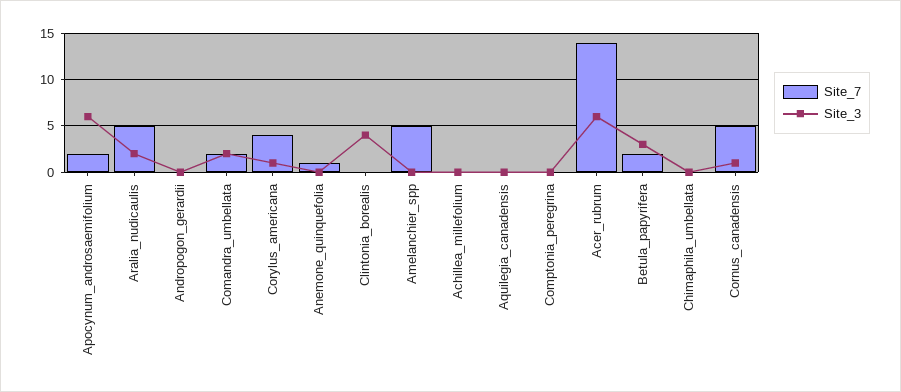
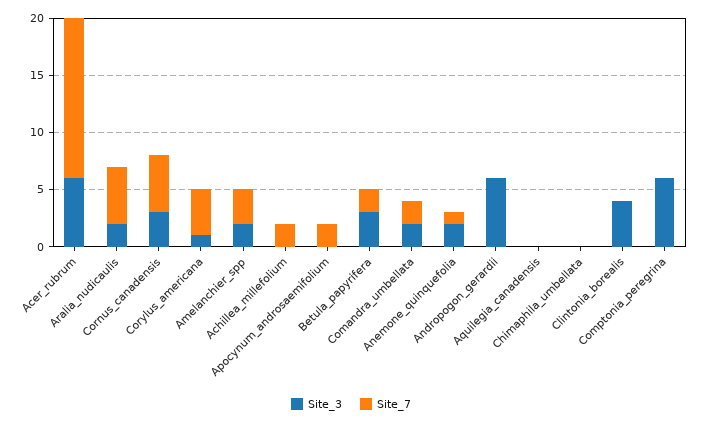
  {
    "Site_7": {
      "Apocynum_androsaemifolium": 2,
      "Aralia_nudicaulis": 5,
      "Andropogon_gerardii": 0,
      "Comandra_umbellata": 2,
      "Corylus_americana": 4,
      "Anemone_quinquefolia": 1,
      "Clintonia_borealis": 0,
-     "Amelanchier_spp": 5,
+     "Amelanchier_spp": 3,
-     "Achillea_millefolium": 0,
+     "Achillea_millefolium": 2,
      "Aquilegia_canadensis": 0,
      "Comptonia_peregrina": 0,
      "Acer_rubrum": 14,
      "Betula_papyrifera": 2,
      "Chimaphila_umbellata": 0,
      "Cornus_canadensis": 5
    },
    "Site_3": {
-     "Apocynum_androsaemifolium": 6,
+     "Apocynum_androsaemifolium": 0,
      "Aralia_nudicaulis": 2,
-     "Andropogon_gerardii": 0,
+     "Andropogon_gerardii": 6,
      "Comandra_umbellata": 2,
      "Corylus_americana": 1,
-     "Anemone_quinquefolia": 0,
+     "Anemone_quinquefolia": 2,
      "Clintonia_borealis": 4,
-     "Amelanchier_spp": 0,
+     "Amelanchier_spp": 2,
      "Achillea_millefolium": 0,
      "Aquilegia_canadensis": 0,
-     "Comptonia_peregrina": 0,
+     "Comptonia_peregrina": 6,
      "Acer_rubrum": 6,
      "Betula_papyrifera": 3,
      "Chimaphila_umbellata": 0,
-     "Cornus_canadensis": 1
+     "Cornus_canadensis": 3
    }
  }

